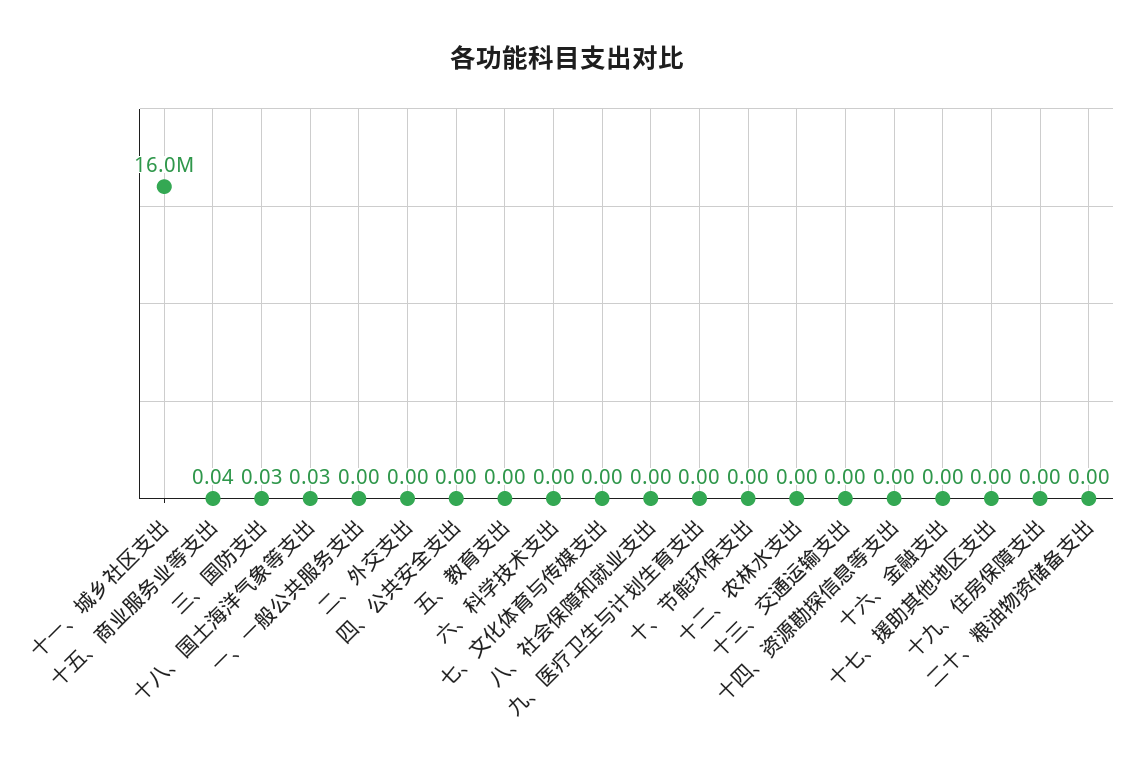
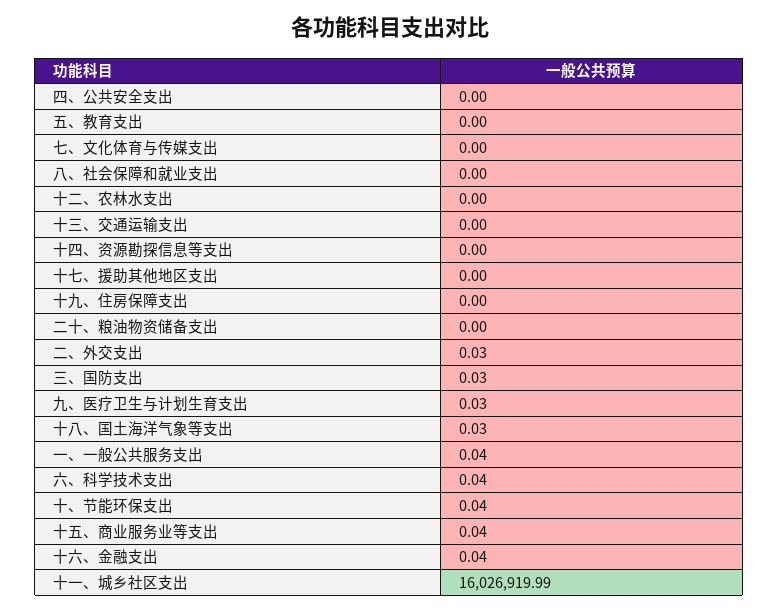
  {
    "十一、城乡社区支出": 16026919.99,
    "十五、商业服务业等支出": 0.04,
    "三、国防支出": 0.03,
    "十八、国土海洋气象等支出": 0.03,
-   "一、一般公共服务支出": 0,
+   "一、一般公共服务支出": 0.04,
-   "二、外交支出": 0,
+   "二、外交支出": 0.03,
    "四、公共安全支出": 0,
    "五、教育支出": 0,
-   "六、科学技术支出": 0,
+   "六、科学技术支出": 0.04,
    "七、文化体育与传媒支出": 0,
    "八、社会保障和就业支出": 0,
-   "九、医疗卫生与计划生育支出": 0,
+   "九、医疗卫生与计划生育支出": 0.03,
-   "十、节能环保支出": 0,
+   "十、节能环保支出": 0.04,
    "十二、农林水支出": 0,
    "十三、交通运输支出": 0,
    "十四、资源勘探信息等支出": 0,
-   "十六、金融支出": 0,
+   "十六、金融支出": 0.04,
    "十七、援助其他地区支出": 0,
    "十九、住房保障支出": 0,
    "二十、粮油物资储备支出": 0
  }

